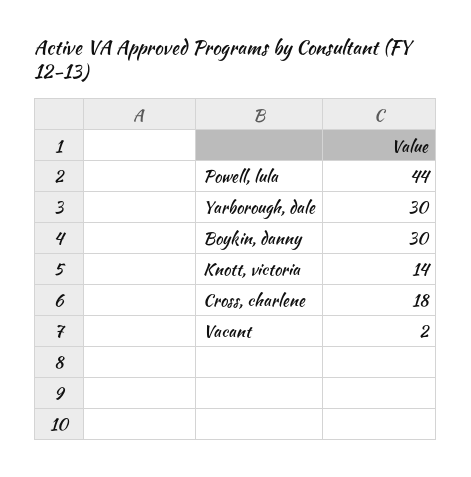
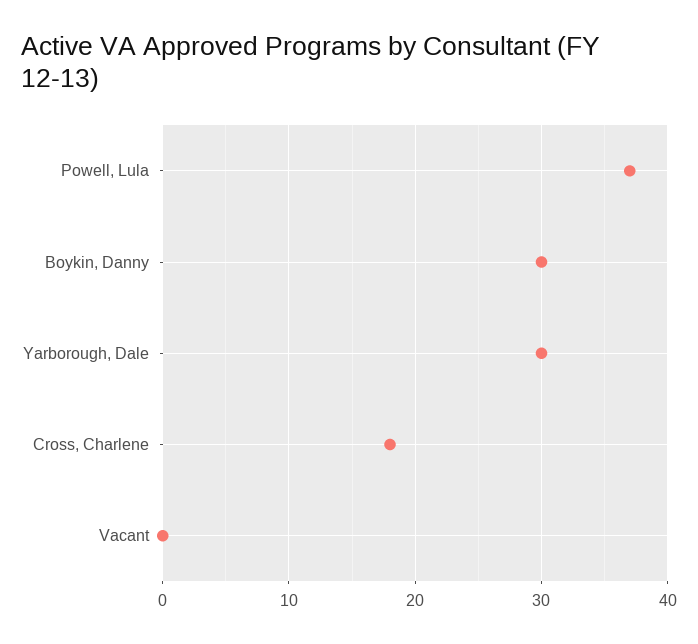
  {
-   "Powell, lula": 44,
+   "Powell, lula": 37,
    "Yarborough, dale": 30,
    "Boykin, danny": 30,
-   "Knott, victoria": 14,
    "Cross, charlene": 18,
-   "Vacant": 2
+   "Vacant": 0
  }

